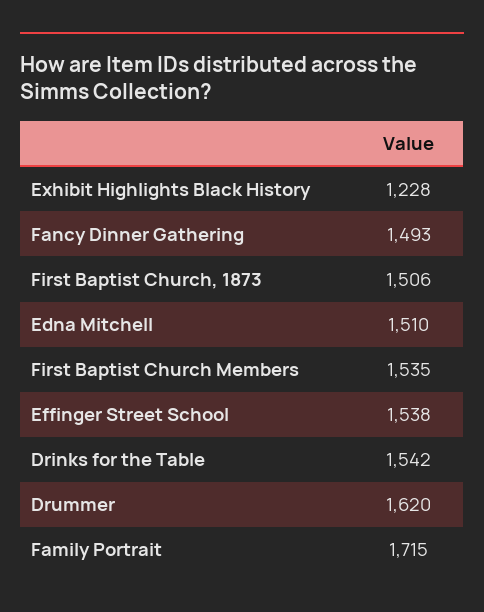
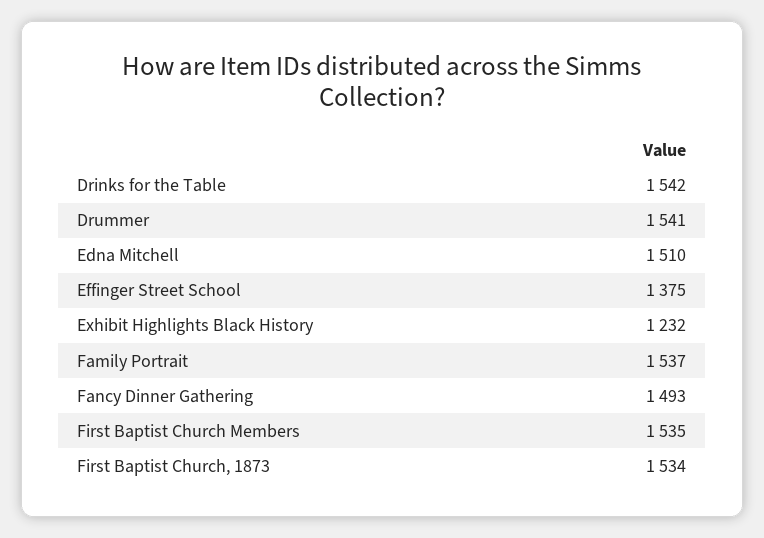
  {
-   "Exhibit Highlights Black History": 1228,
+   "Exhibit Highlights Black History": 1232,
    "Fancy Dinner Gathering": 1493,
-   "First Baptist Church, 1873": 1506,
+   "First Baptist Church, 1873": 1534,
    "Edna Mitchell": 1510,
    "First Baptist Church Members": 1535,
-   "Effinger Street School": 1538,
+   "Effinger Street School": 1375,
    "Drinks for the Table": 1542,
-   "Drummer": 1620,
+   "Drummer": 1541,
-   "Family Portrait": 1715
+   "Family Portrait": 1537
  }

